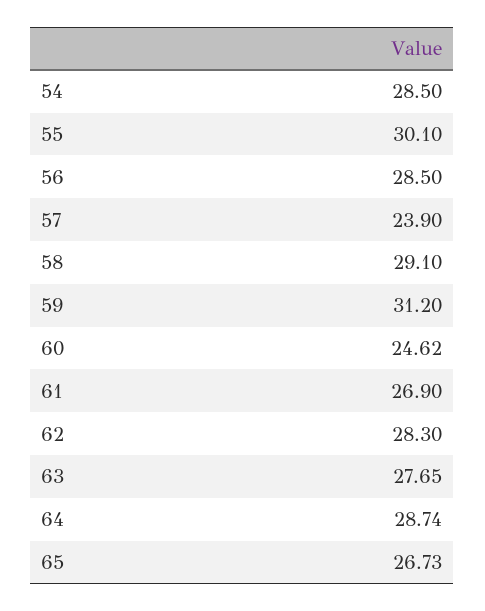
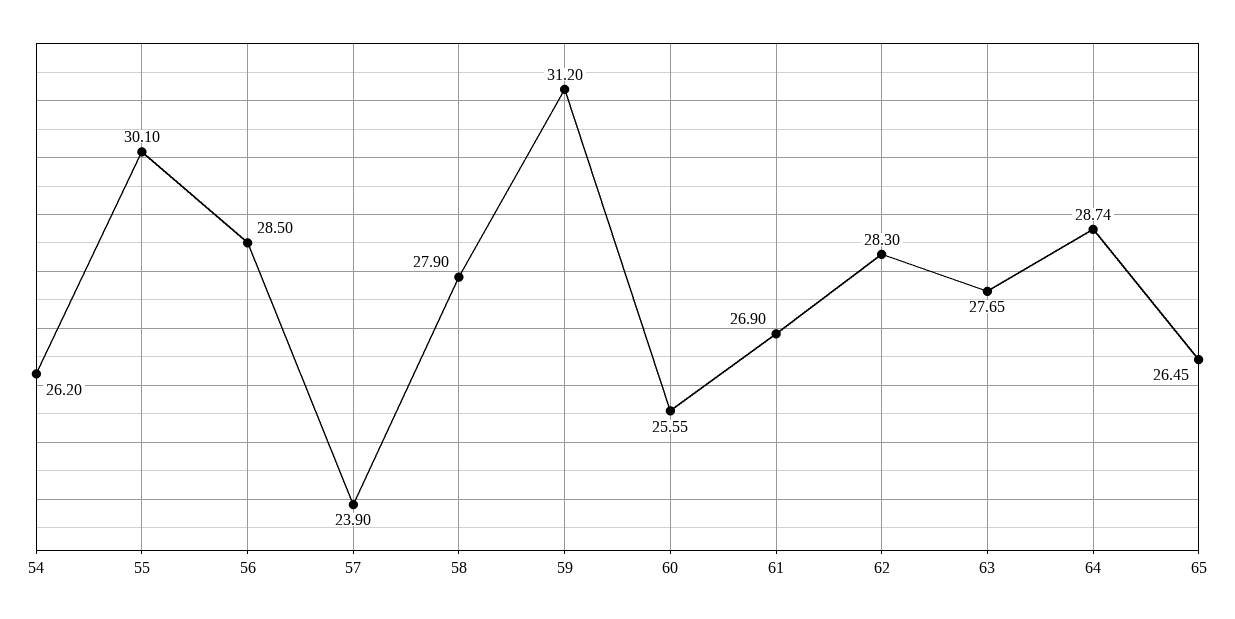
  {
-   "54": 28.5,
+   "54": 26.2,
    "55": 30.1,
    "56": 28.5,
    "57": 23.9,
-   "58": 29.1,
+   "58": 27.9,
    "59": 31.2,
-   "60": 24.62,
+   "60": 25.55,
    "61": 26.9,
    "62": 28.3,
    "63": 27.65,
    "64": 28.74,
-   "65": 26.73
+   "65": 26.45
  }

